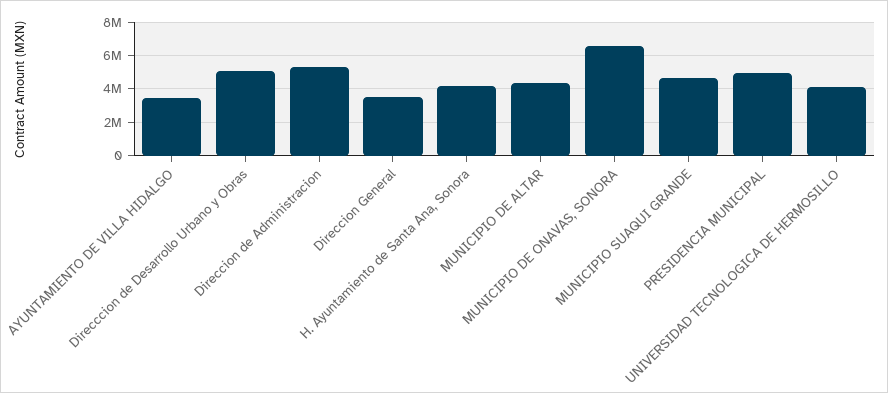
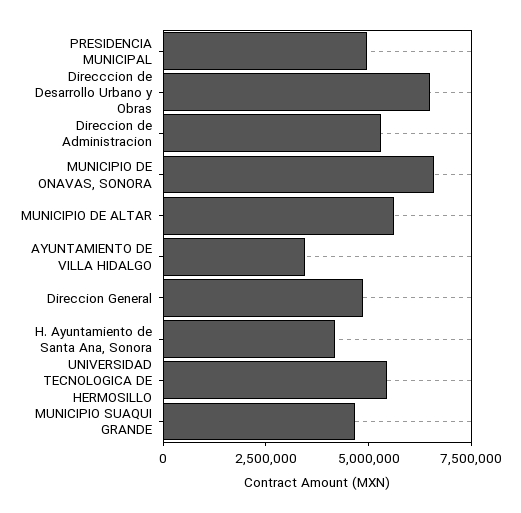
  {
    "AYUNTAMIENTO DE VILLA HIDALGO": 3500000,
-   "Direcccion de Desarrollo Urbano y Obras": 5000000,
+   "Direcccion de Desarrollo Urbano y Obras": 6500000,
    "Direccion de Administracion": 5500000,
-   "Direccion General": 3500000,
+   "Direccion General": 5000000,
    "H. Ayuntamiento de Santa Ana, Sonora": 4000000,
-   "MUNICIPIO DE ALTAR": 4500000,
+   "MUNICIPIO DE ALTAR": 5500000,
    "MUNICIPIO DE ONAVAS, SONORA": 6500000,
    "MUNICIPIO SUAQUI GRANDE": 4500000,
    "PRESIDENCIA MUNICIPAL": 5000000,
-   "UNIVERSIDAD TECNOLOGICA DE HERMOSILLO": 4000000
+   "UNIVERSIDAD TECNOLOGICA DE HERMOSILLO": 5500000
  }

